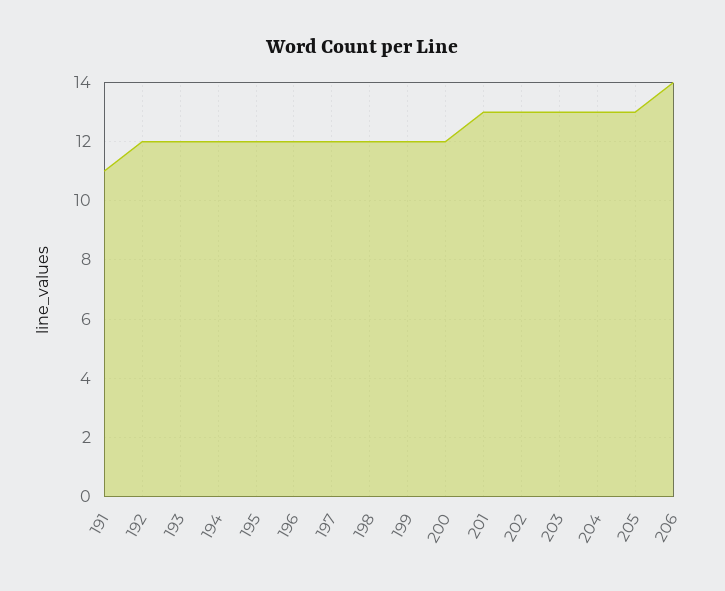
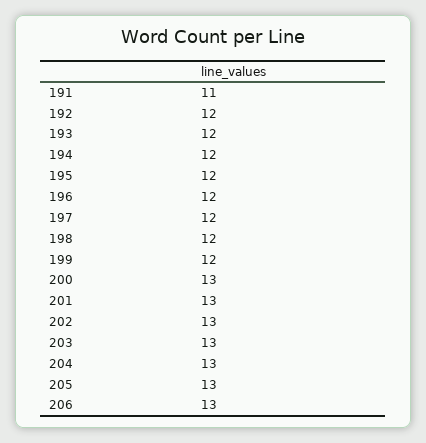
  {
    "191": 11,
    "192": 12,
    "193": 12,
    "194": 12,
    "195": 12,
    "196": 12,
    "197": 12,
    "198": 12,
    "199": 12,
-   "200": 12,
+   "200": 13,
    "201": 13,
    "202": 13,
    "203": 13,
    "204": 13,
    "205": 13,
-   "206": 14
+   "206": 13
  }

